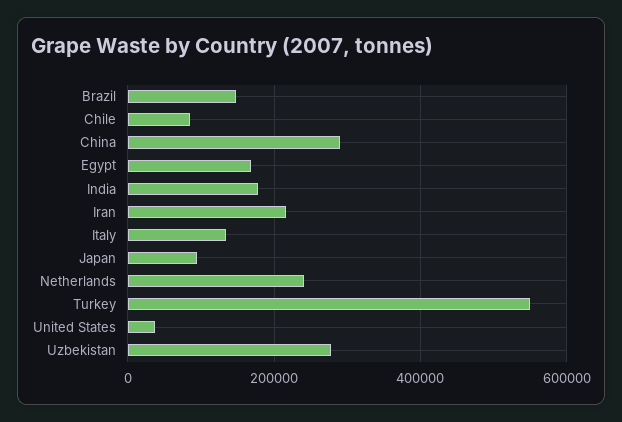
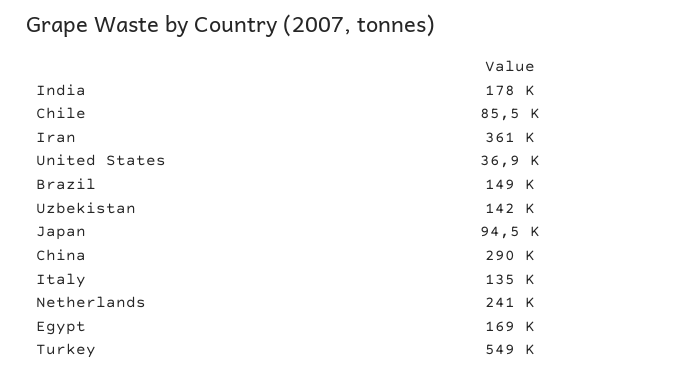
  {
    "Brazil": 149000,
    "Chile": 85500,
    "China": 290000,
    "Egypt": 169000,
    "India": 178000,
-   "Iran": 220000,
+   "Iran": 361000,
    "Italy": 135000,
    "Japan": 94500,
    "Netherlands": 241000,
    "Turkey": 549000,
    "United States": 36900,
-   "Uzbekistan": 280000
+   "Uzbekistan": 142000
  }

